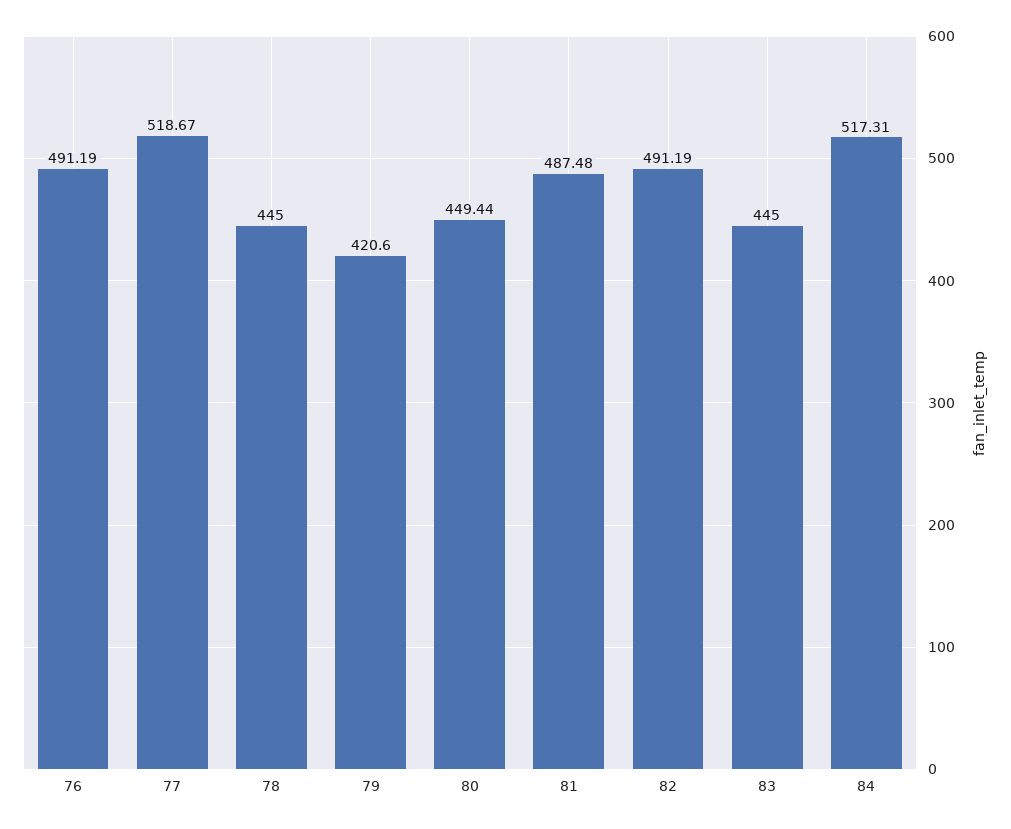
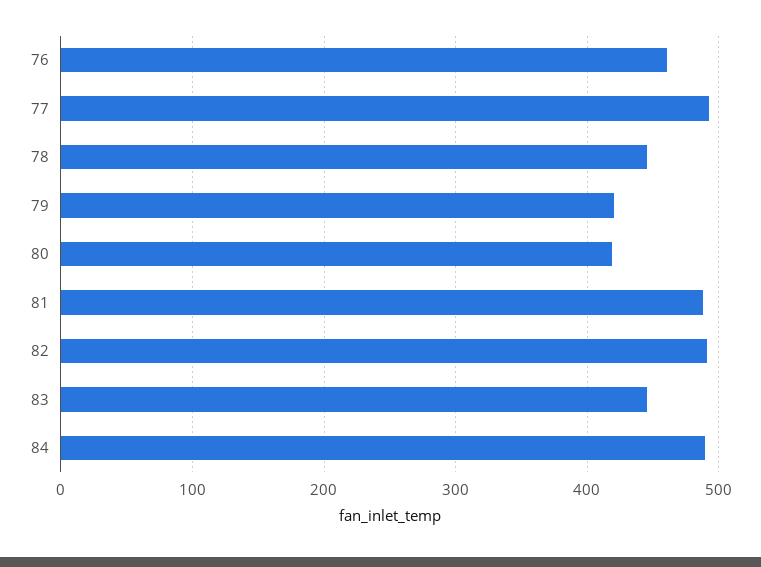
  {
-   "76": 491.19,
+   "76": 460,
-   "77": 518.67,
+   "77": 490,
    "78": 445,
    "79": 420.6,
-   "80": 449.44,
+   "80": 420,
    "81": 487.48,
    "82": 491.19,
    "83": 445,
-   "84": 517.31
+   "84": 490
  }

